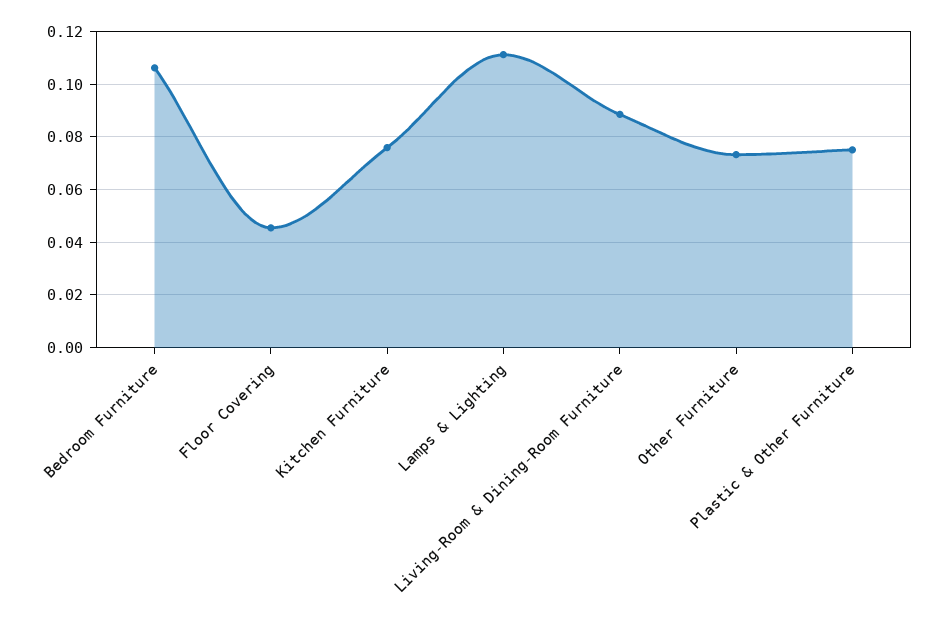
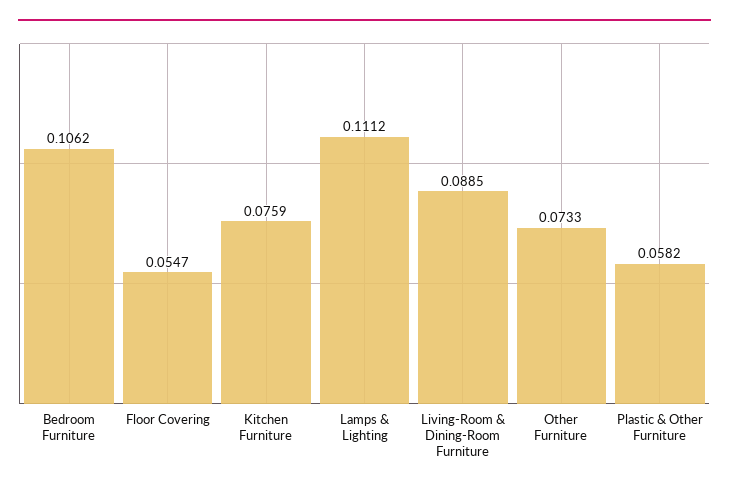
  {
    "Bedroom Furniture": 0.1062,
-   "Floor Covering": 0.045,
+   "Floor Covering": 0.0547,
    "Kitchen Furniture": 0.0759,
    "Lamps & Lighting": 0.1112,
    "Living-Room & Dining-Room Furniture": 0.0885,
    "Other Furniture": 0.0733,
-   "Plastic & Other Furniture": 0.075
+   "Plastic & Other Furniture": 0.0582
  }

